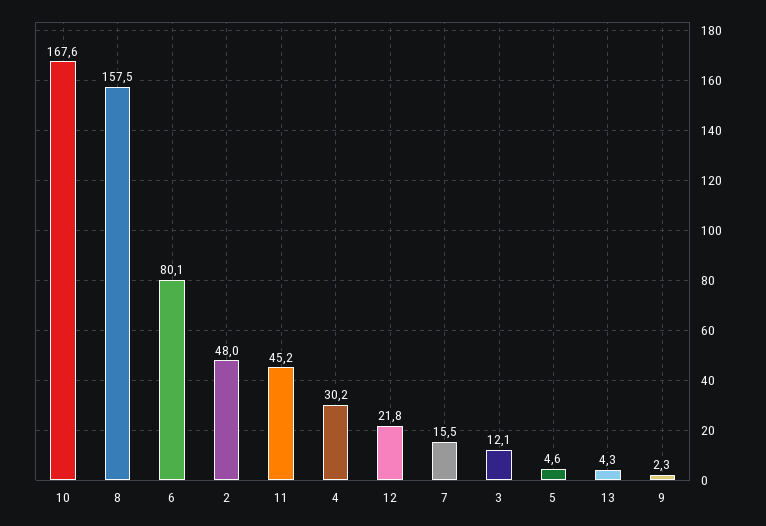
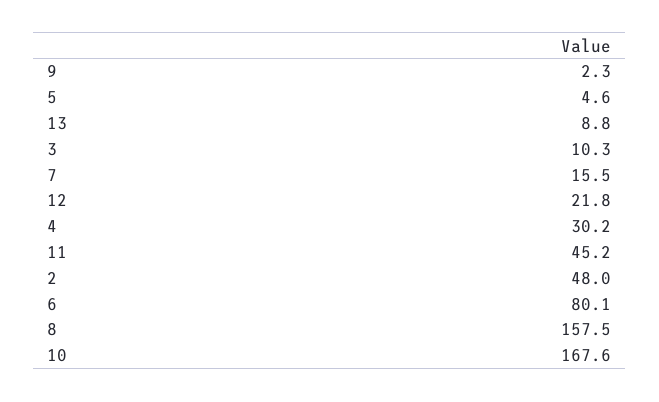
  {
    "10": 167.6,
    "8": 157.5,
    "6": 80.1,
    "2": 48,
    "11": 45.2,
    "4": 30.2,
    "12": 21.8,
    "7": 15.5,
-   "3": 12.1,
+   "3": 10.3,
    "5": 4.6,
-   "13": 4.3,
+   "13": 8.8,
    "9": 2.3
  }

